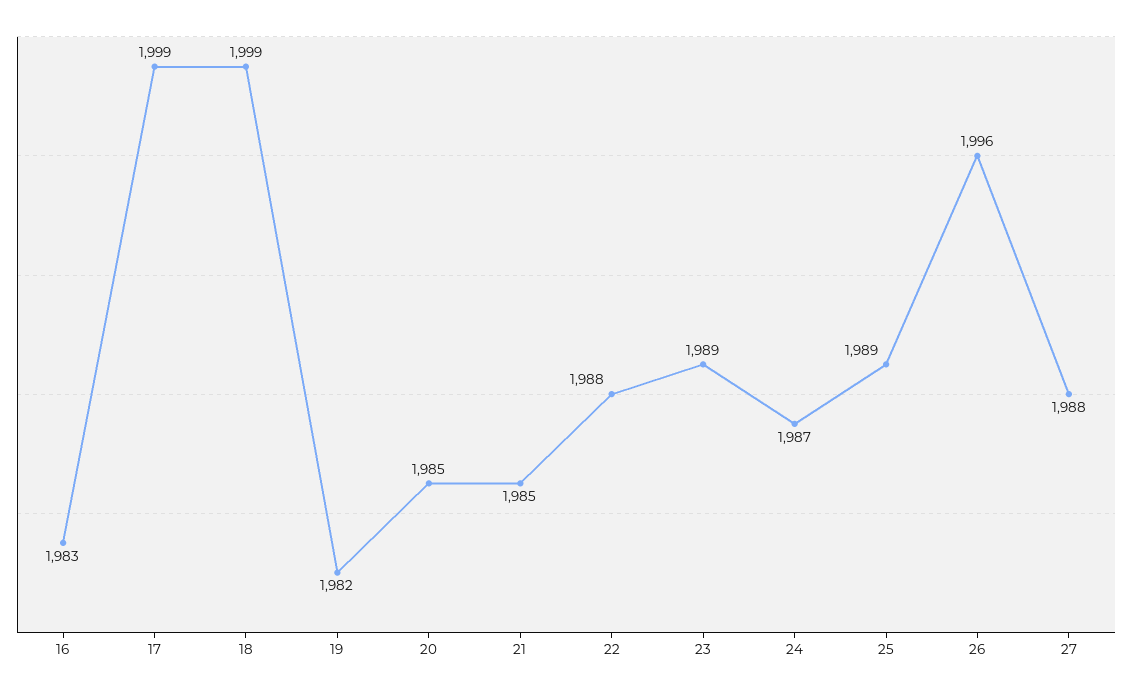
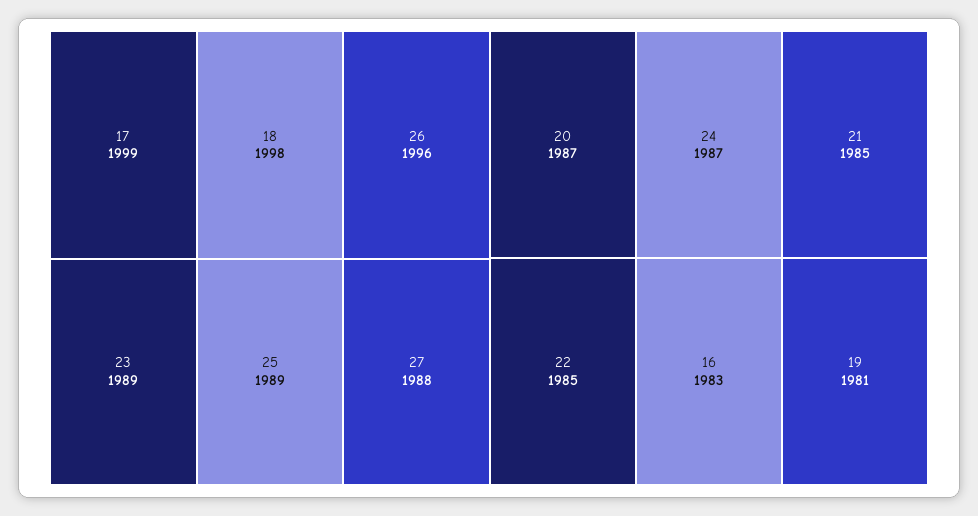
  {
    "16": 1983,
    "17": 1999,
-   "18": 1999,
+   "18": 1998,
-   "19": 1982,
+   "19": 1981,
-   "20": 1985,
+   "20": 1987,
    "21": 1985,
-   "22": 1988,
+   "22": 1985,
    "23": 1989,
    "24": 1987,
    "25": 1989,
    "26": 1996,
    "27": 1988
  }

